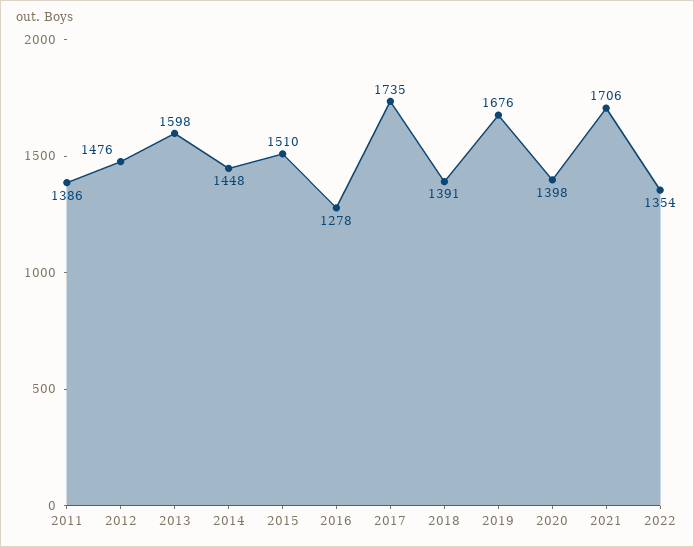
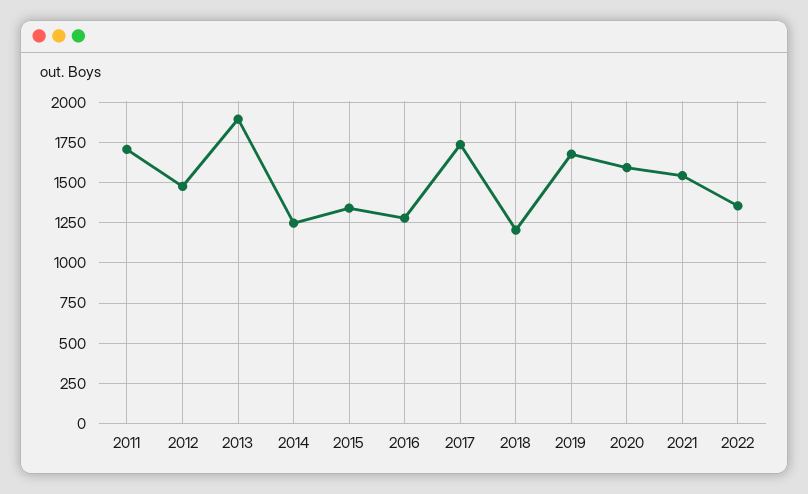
  {
-   "2011": 1386,
+   "2011": 1700,
    "2012": 1476,
-   "2013": 1598,
+   "2013": 1900,
-   "2014": 1448,
+   "2014": 1250,
-   "2015": 1510,
+   "2015": 1350,
    "2016": 1278,
    "2017": 1735,
-   "2018": 1391,
+   "2018": 1200,
    "2019": 1676,
-   "2020": 1398,
+   "2020": 1600,
-   "2021": 1706,
+   "2021": 1550,
    "2022": 1354
  }

